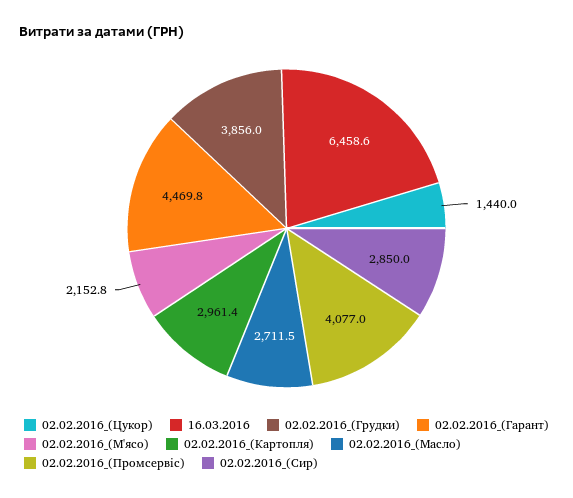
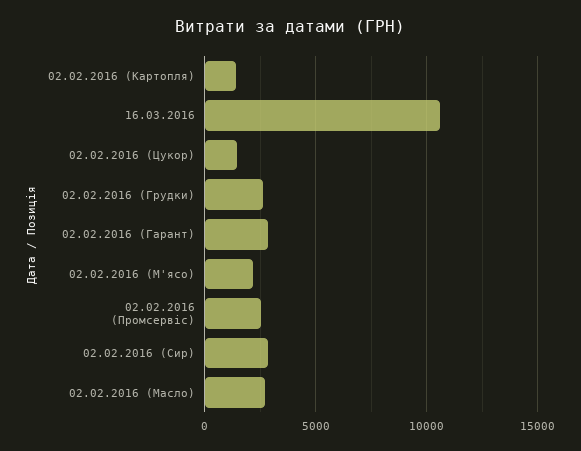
  {
    "02.02.2016_(Цукор)": 1440,
-   "16.03.2016": 6458.6,
+   "16.03.2016": 10500,
-   "02.02.2016_(Грудки)": 3856,
+   "02.02.2016_(Грудки)": 2500,
-   "02.02.2016_(Гарант)": 4469.8,
+   "02.02.2016_(Гарант)": 3000,
    "02.02.2016_(М'ясо)": 2152.8,
-   "02.02.2016_(Картопля)": 2961.4,
+   "02.02.2016_(Картопля)": 1500,
    "02.02.2016_(Масло)": 2711.5,
-   "02.02.2016_(Промсервіс)": 4077,
+   "02.02.2016_(Промсервіс)": 2500,
    "02.02.2016_(Сир)": 2850
  }

